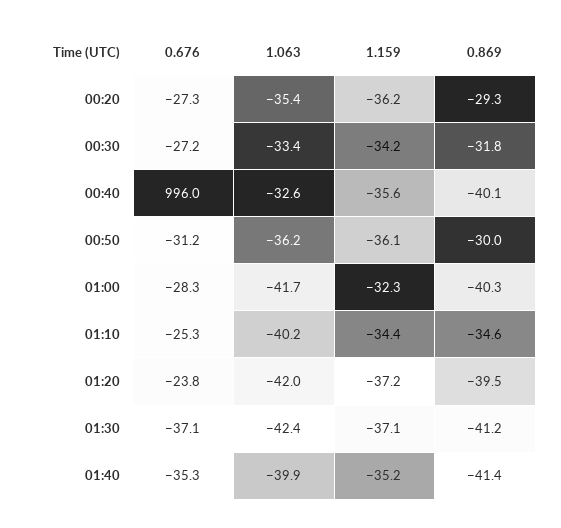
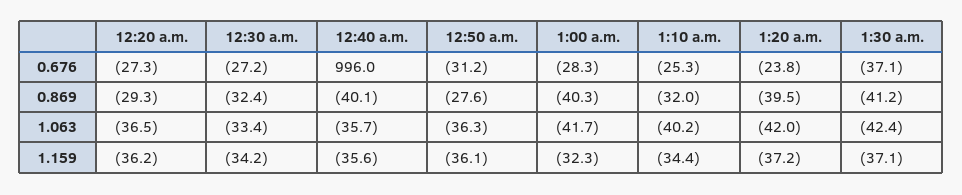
  {
    "0.676": {
      "00:20": -27.3,
      "00:30": -27.2,
      "00:40": 996,
      "00:50": -31.2,
      "01:00": -28.3,
      "01:10": -25.3,
      "01:20": -23.8,
-     "01:30": -37.1,
+     "01:30": -37.1
-     "01:40": -35.3
    },
    "1.063": {
-     "00:20": -35.4,
+     "00:20": -36.5,
      "00:30": -33.4,
-     "00:40": -32.6,
+     "00:40": -35.7,
-     "00:50": -36.2,
+     "00:50": -36.3,
      "01:00": -41.7,
      "01:10": -40.2,
      "01:20": -42,
-     "01:30": -42.4,
+     "01:30": -42.4
-     "01:40": -39.9
    },
    "1.159": {
      "00:20": -36.2,
      "00:30": -34.2,
      "00:40": -35.6,
      "00:50": -36.1,
      "01:00": -32.3,
      "01:10": -34.4,
      "01:20": -37.2,
-     "01:30": -37.1,
+     "01:30": -37.1
-     "01:40": -35.2
    },
    "0.869": {
      "00:20": -29.3,
-     "00:30": -31.8,
+     "00:30": -32.4,
      "00:40": -40.1,
-     "00:50": -30,
+     "00:50": -27.6,
      "01:00": -40.3,
-     "01:10": -34.6,
+     "01:10": -32,
      "01:20": -39.5,
-     "01:30": -41.2,
+     "01:30": -41.2
-     "01:40": -41.4
    }
  }

